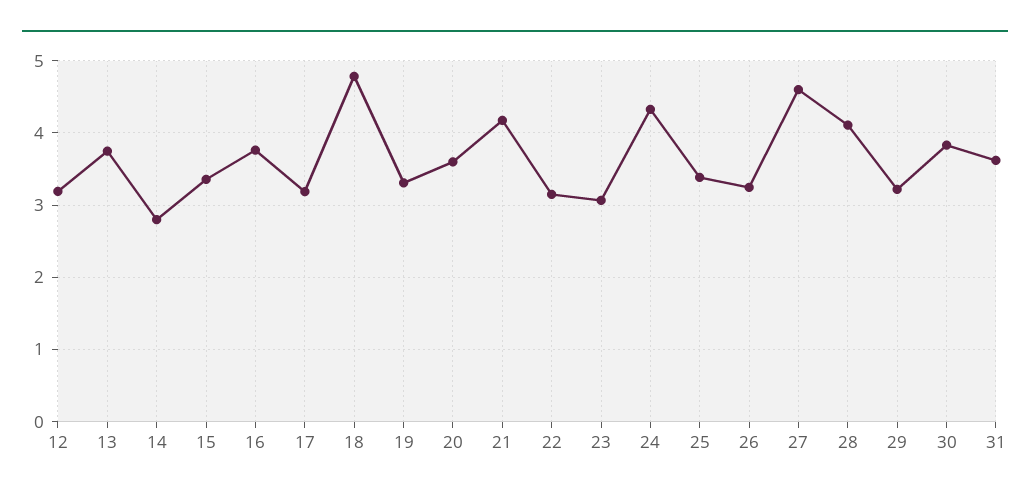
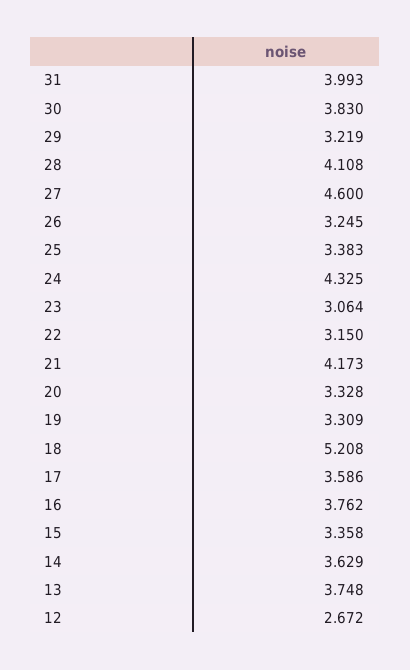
  {
-   "12": 3.2,
+   "12": 2.672,
    "13": 3.748,
-   "14": 2.8,
+   "14": 3.629,
    "15": 3.358,
    "16": 3.762,
-   "17": 3.2,
+   "17": 3.586,
-   "18": 4.8,
+   "18": 5.208,
    "19": 3.309,
-   "20": 3.6,
+   "20": 3.328,
    "21": 4.173,
    "22": 3.15,
    "23": 3.064,
    "24": 4.325,
    "25": 3.383,
    "26": 3.245,
    "27": 4.6,
    "28": 4.108,
    "29": 3.219,
    "30": 3.83,
-   "31": 3.6
+   "31": 3.993
  }

